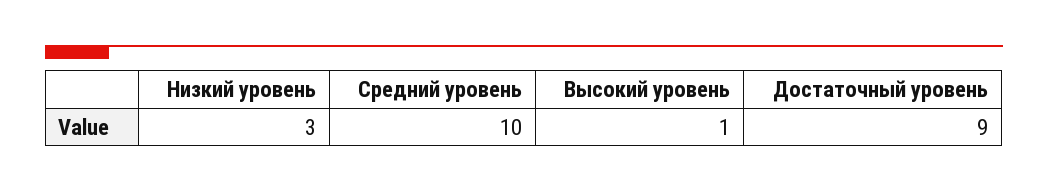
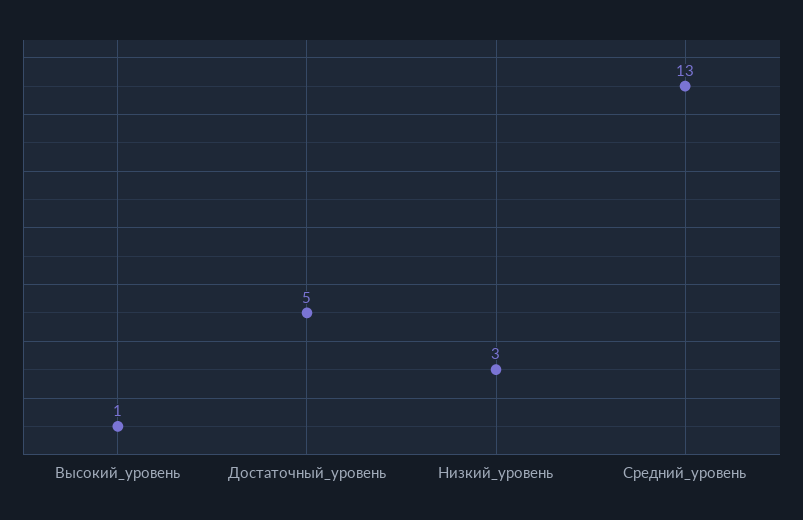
  {
    "Низкий уровень": 3,
-   "Средний уровень": 10,
+   "Средний уровень": 13,
    "Высокий уровень": 1,
-   "Достаточный уровень": 9
+   "Достаточный уровень": 5
  }

